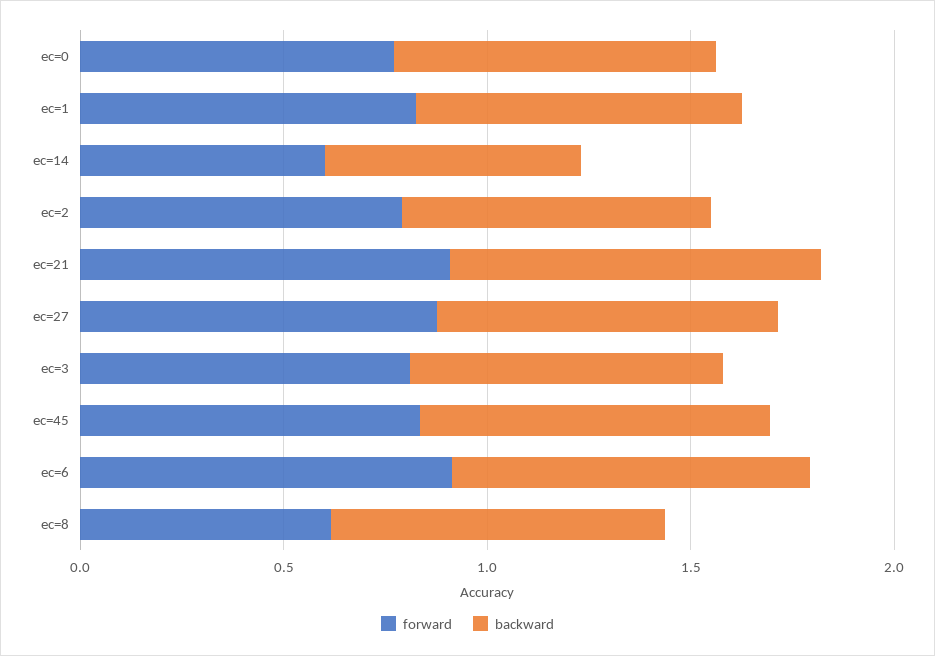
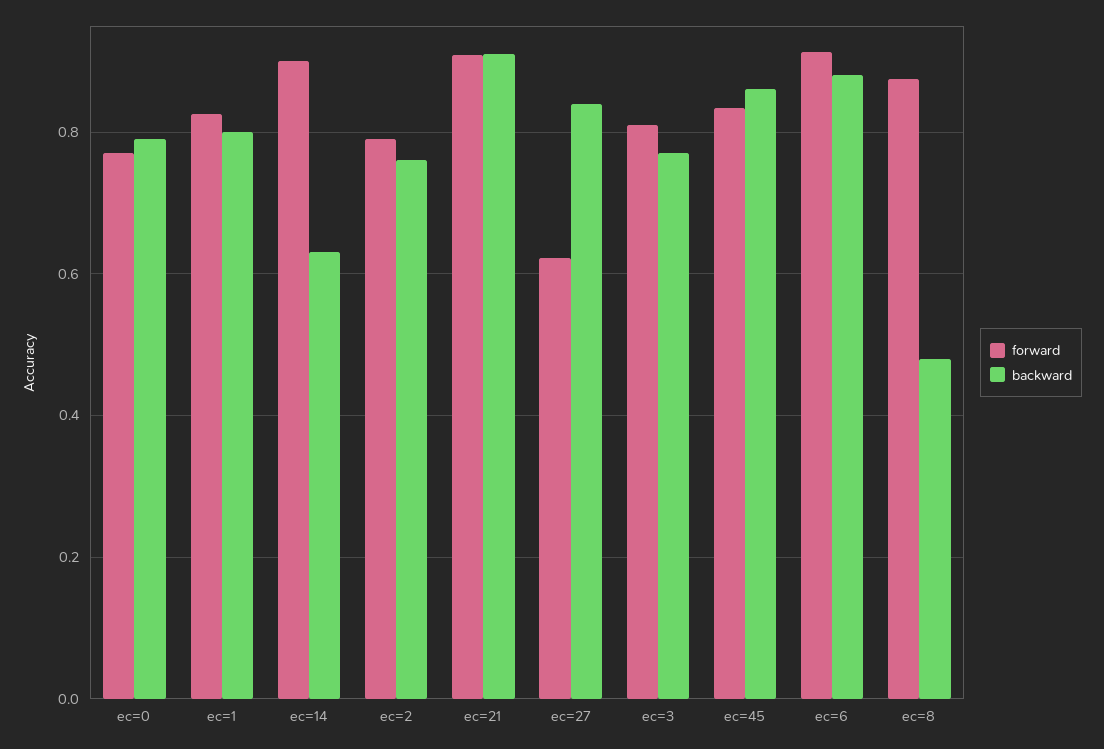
  {
    "forward": {
      "ec=0": 0.78,
      "ec=1": 0.82,
-     "ec=14": 0.6,
+     "ec=14": 0.9,
      "ec=2": 0.78,
      "ec=21": 0.9,
-     "ec=27": 0.9,
+     "ec=27": 0.62,
      "ec=3": 0.8,
      "ec=45": 0.84,
      "ec=6": 0.92,
-     "ec=8": 0.6
+     "ec=8": 0.88
    },
    "backward": {
      "ec=0": 0.8,
      "ec=1": 0.8,
      "ec=14": 0.64,
      "ec=2": 0.76,
      "ec=21": 0.92,
      "ec=27": 0.84,
      "ec=3": 0.78,
      "ec=45": 0.86,
      "ec=6": 0.88,
-     "ec=8": 0.8
+     "ec=8": 0.48
    }
  }

